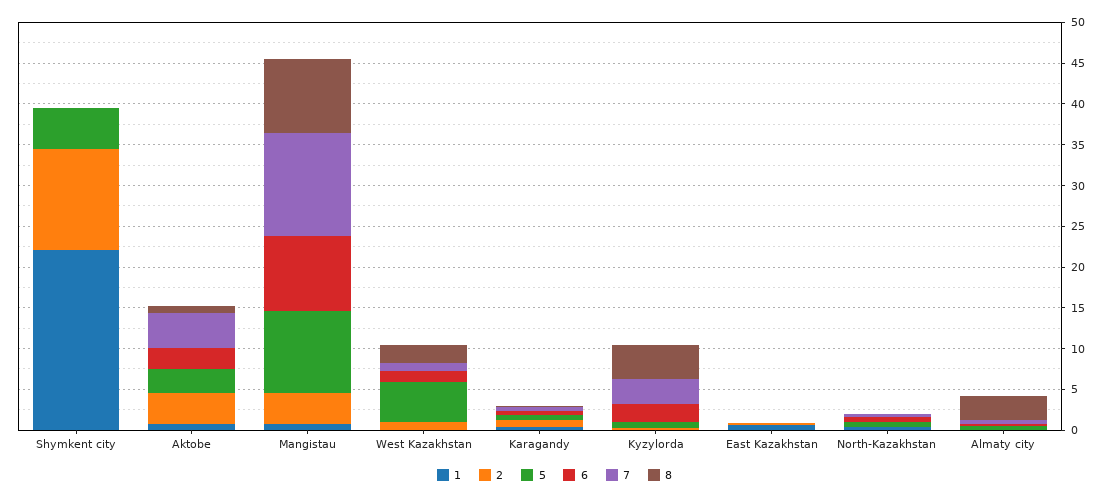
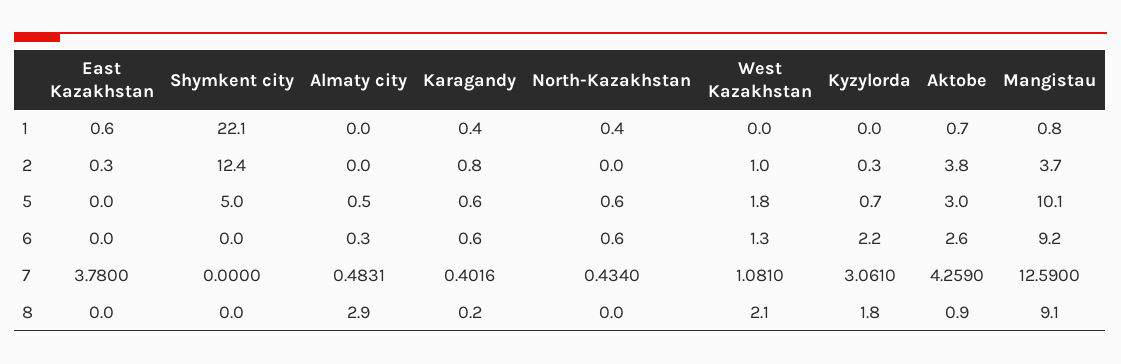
  {
    "1": {
      "Shymkent city": 22.1,
      "Aktobe": 0.7,
      "Mangistau": 0.8,
      "West Kazakhstan": 0,
      "Karagandy": 0.4,
      "Kyzylorda": 0,
      "East Kazakhstan": 0.6,
      "North-Kazakhstan": 0.4,
      "Almaty city": 0
    },
    "2": {
      "Shymkent city": 12.4,
      "Aktobe": 3.8,
      "Mangistau": 3.7,
      "West Kazakhstan": 1,
      "Karagandy": 0.8,
      "Kyzylorda": 0.3,
      "East Kazakhstan": 0.3,
      "North-Kazakhstan": 0,
      "Almaty city": 0
    },
    "5": {
      "Shymkent city": 5,
      "Aktobe": 3,
      "Mangistau": 10.1,
-     "West Kazakhstan": 5,
+     "West Kazakhstan": 1.8,
      "Karagandy": 0.6,
      "Kyzylorda": 0.7,
      "East Kazakhstan": 0,
      "North-Kazakhstan": 0.6,
      "Almaty city": 0.5
    },
    "6": {
      "Shymkent city": 0,
      "Aktobe": 2.6,
      "Mangistau": 9.2,
      "West Kazakhstan": 1.3,
      "Karagandy": 0.6,
      "Kyzylorda": 2.2,
      "East Kazakhstan": 0,
      "North-Kazakhstan": 0.6,
      "Almaty city": 0.3
    },
    "7": {
      "Shymkent city": 0,
      "Aktobe": 4.259,
      "Mangistau": 12.59,
      "West Kazakhstan": 1.081,
      "Karagandy": 0.4016,
      "Kyzylorda": 3.061,
-     "East Kazakhstan": 0,
+     "East Kazakhstan": 3.78,
      "North-Kazakhstan": 0.434,
      "Almaty city": 0.4831
    },
    "8": {
      "Shymkent city": 0,
      "Aktobe": 0.9,
      "Mangistau": 9.1,
      "West Kazakhstan": 2.1,
      "Karagandy": 0.2,
-     "Kyzylorda": 4,
+     "Kyzylorda": 1.8,
      "East Kazakhstan": 0,
      "North-Kazakhstan": 0,
      "Almaty city": 2.9
    }
  }

